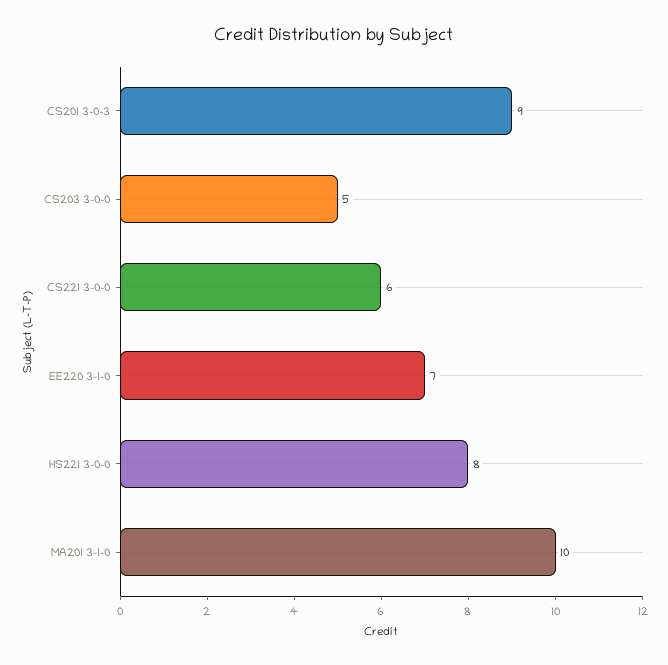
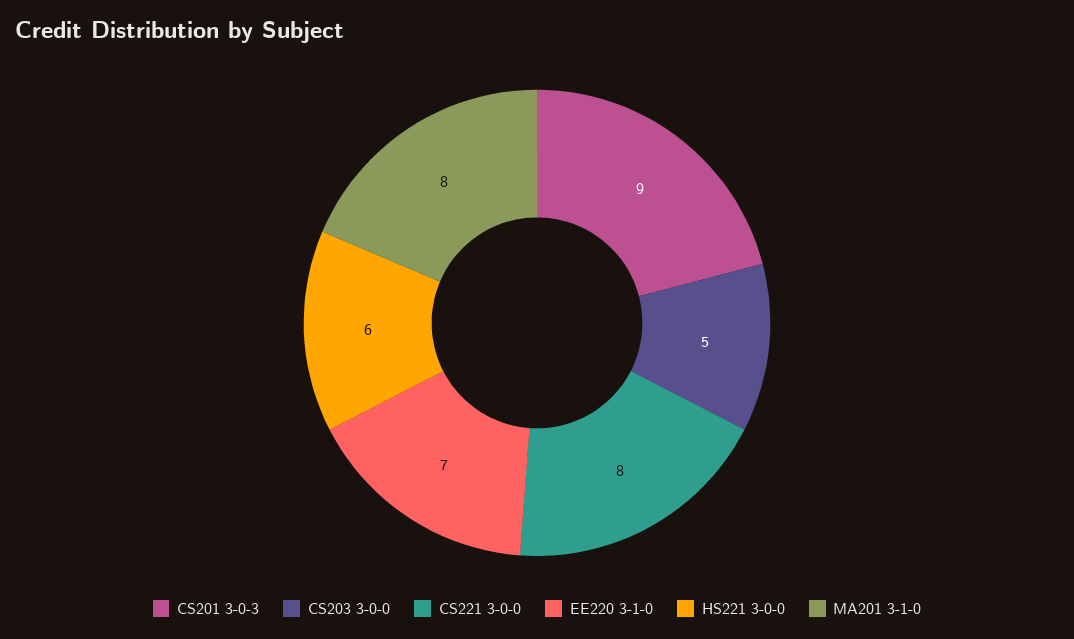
  {
    "CS201 3-0-3": 9,
    "CS203 3-0-0": 5,
-   "CS221 3-0-0": 6,
+   "CS221 3-0-0": 8,
    "EE220 3-1-0": 7,
-   "HS221 3-0-0": 8,
+   "HS221 3-0-0": 6,
-   "MA201 3-1-0": 10
+   "MA201 3-1-0": 8
  }

